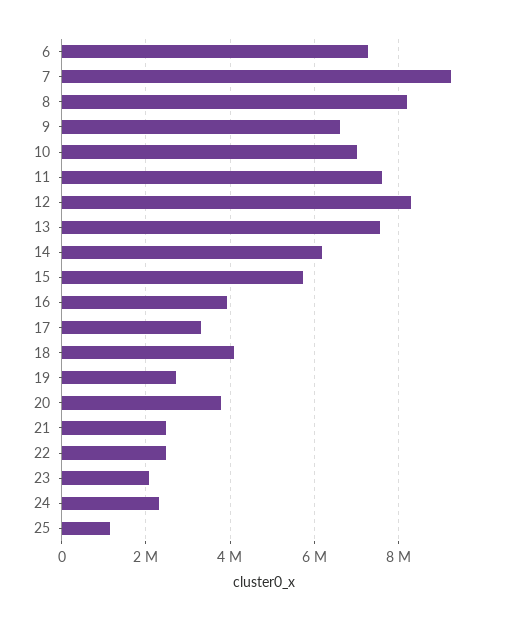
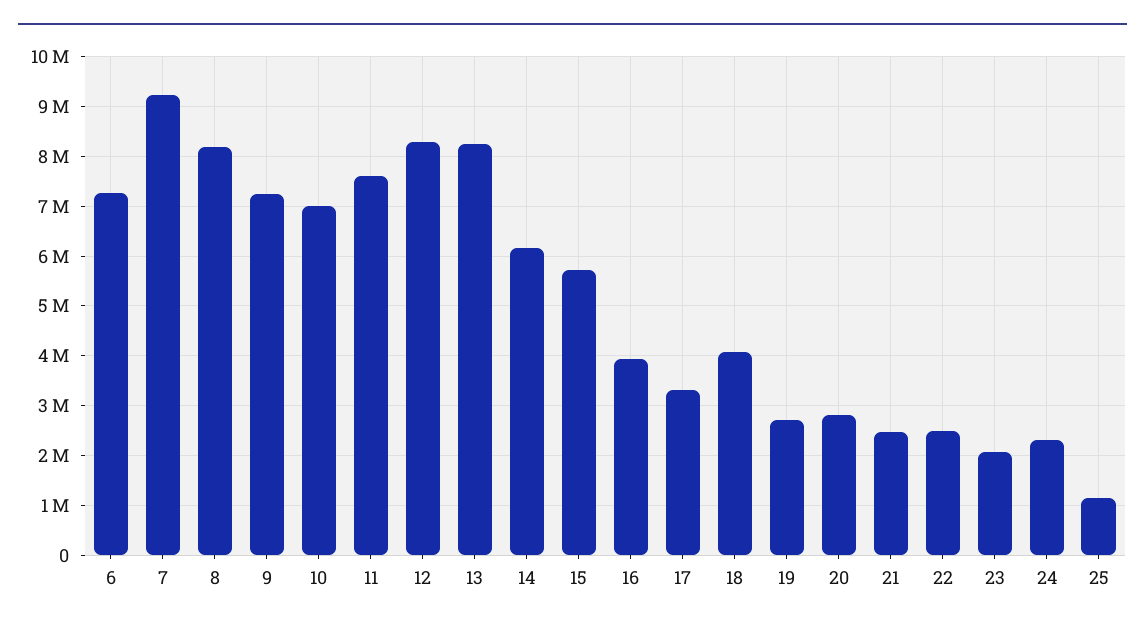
  {
    "6": 7200000,
    "7": 9200000,
    "8": 8200000,
-   "9": 6600000,
+   "9": 7200000,
    "10": 7000000,
    "11": 7600000,
    "12": 8200000,
-   "13": 7600000,
+   "13": 8200000,
    "14": 6200000,
    "15": 5800000,
    "16": 4000000,
    "17": 3400000,
    "18": 4000000,
    "19": 2800000,
-   "20": 3800000,
+   "20": 2800000,
    "21": 2400000,
    "22": 2400000,
    "23": 2000000,
    "24": 2400000,
    "25": 1200000
  }

